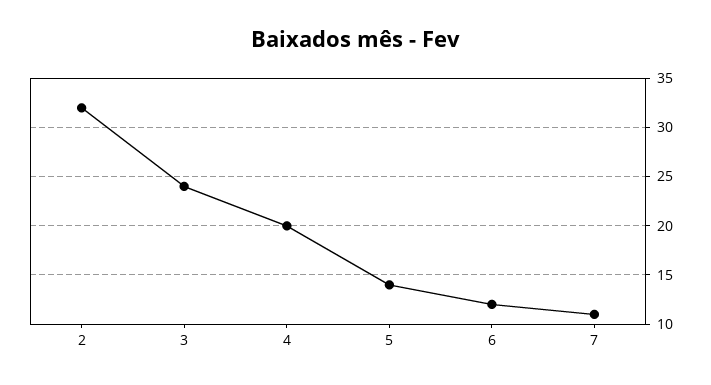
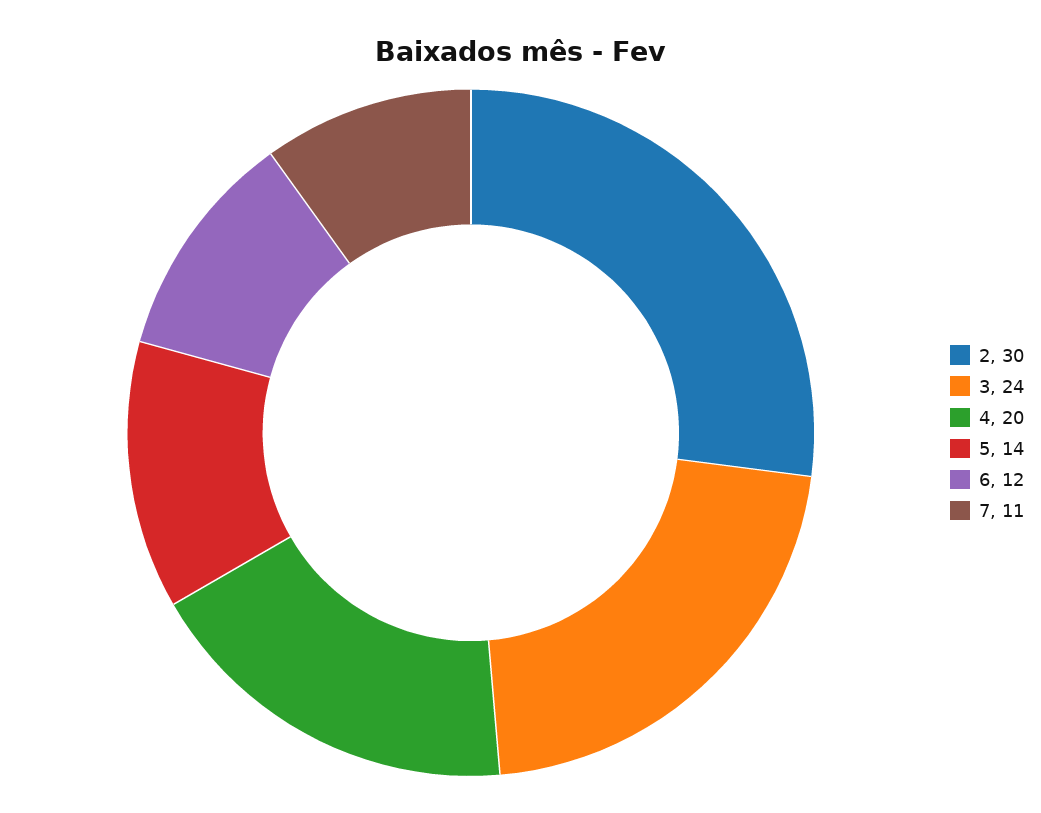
  {
-   "2": 32,
+   "2": 30,
    "3": 24,
    "4": 20,
    "5": 14,
    "6": 12,
    "7": 11
  }

